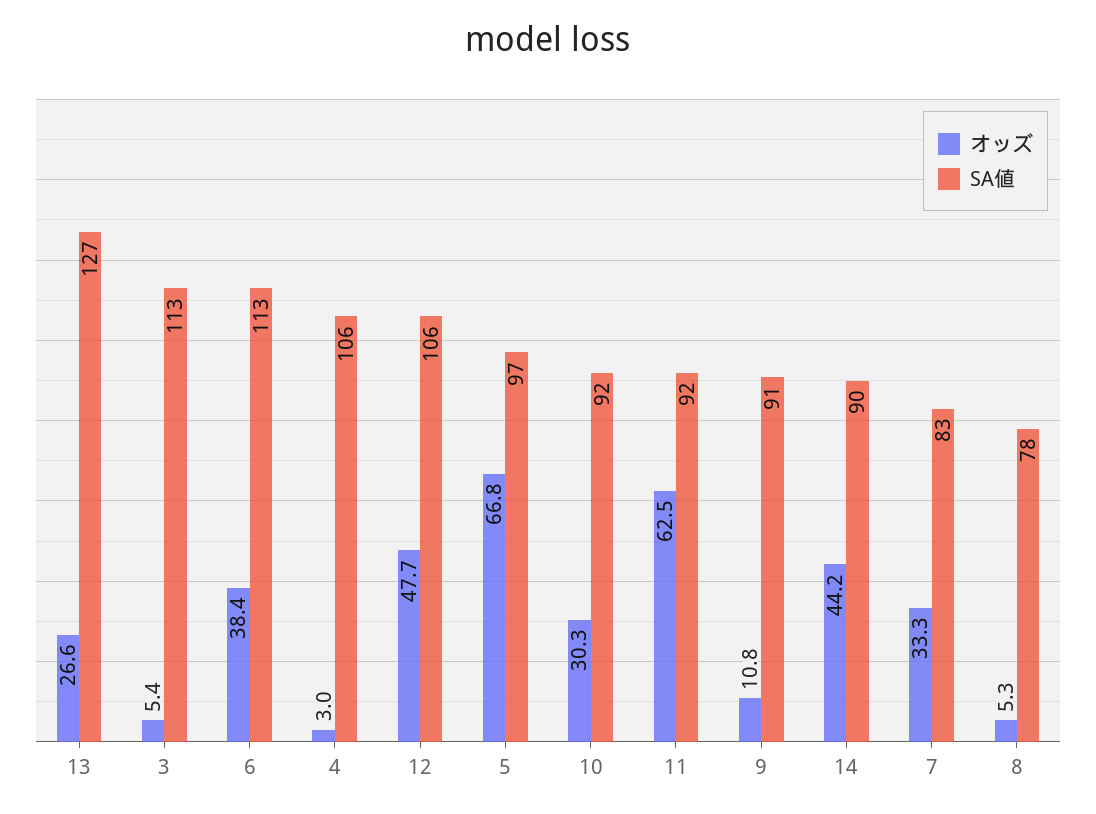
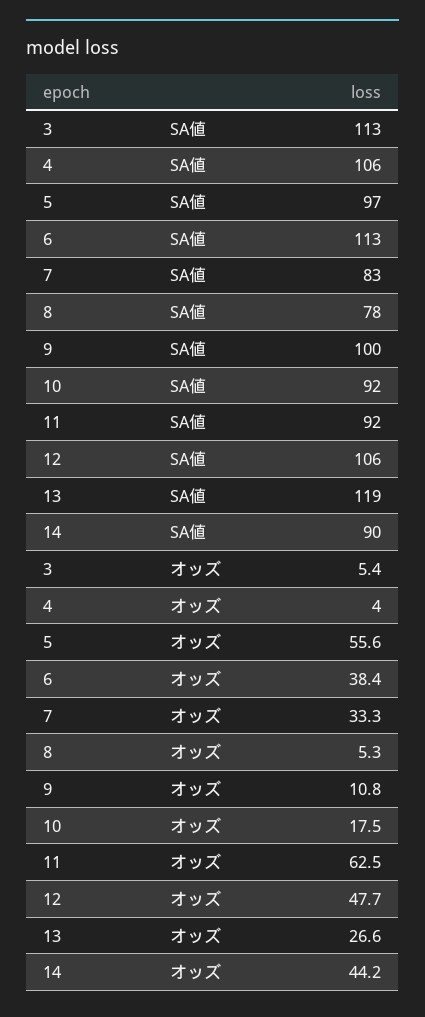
  {
    "オッズ": {
      "13": 26.6,
      "3": 5.4,
      "6": 38.4,
-     "4": 3,
+     "4": 4,
      "12": 47.7,
-     "5": 66.8,
+     "5": 55.6,
-     "10": 30.3,
+     "10": 17.5,
      "11": 62.5,
      "9": 10.8,
      "14": 44.2,
      "7": 33.3,
      "8": 5.3
    },
    "SA値": {
-     "13": 127,
+     "13": 119,
      "3": 113,
      "6": 113,
      "4": 106,
      "12": 106,
      "5": 97,
      "10": 92,
      "11": 92,
-     "9": 91,
+     "9": 100,
      "14": 90,
      "7": 83,
      "8": 78
    }
  }

